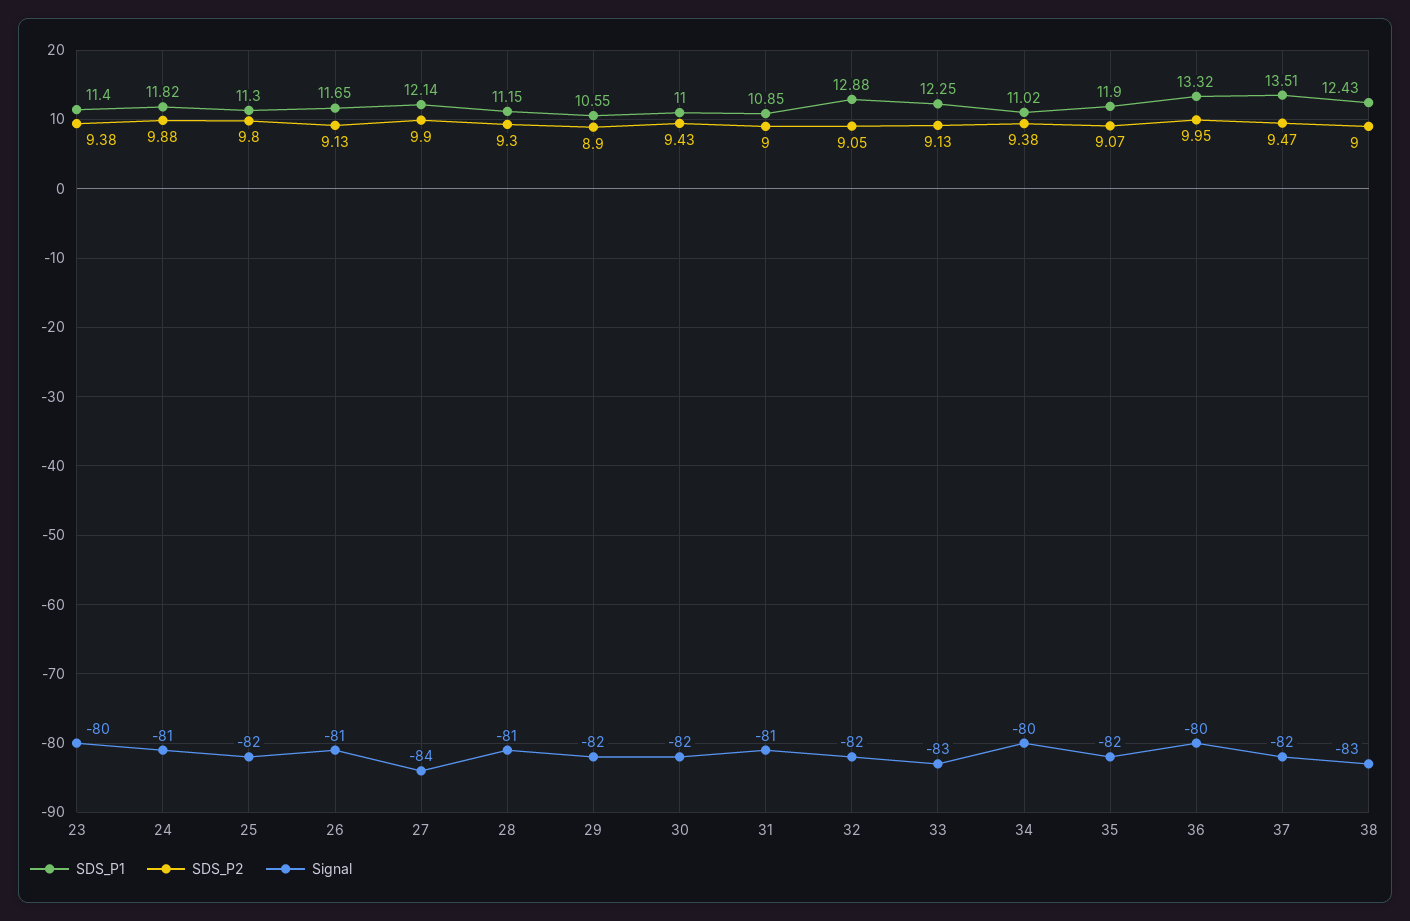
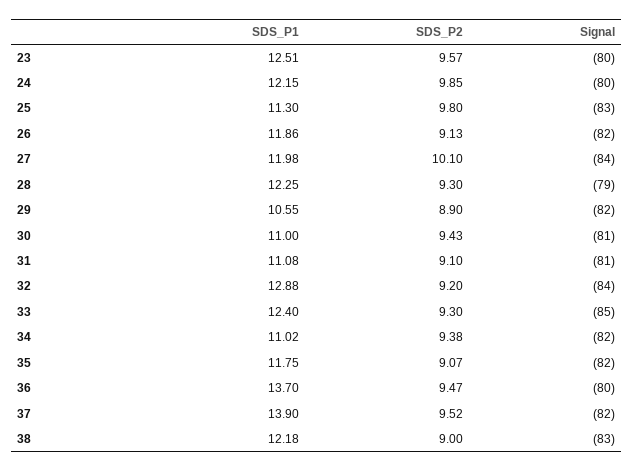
  {
    "SDS_P1": {
-     "23": 11.4,
+     "23": 12.51,
-     "24": 11.82,
+     "24": 12.15,
      "25": 11.3,
-     "26": 11.65,
+     "26": 11.86,
-     "27": 12.14,
+     "27": 11.98,
-     "28": 11.15,
+     "28": 12.25,
      "29": 10.55,
      "30": 11,
-     "31": 10.85,
+     "31": 11.08,
      "32": 12.88,
-     "33": 12.25,
+     "33": 12.4,
      "34": 11.02,
-     "35": 11.9,
+     "35": 11.75,
-     "36": 13.32,
+     "36": 13.7,
-     "37": 13.51,
+     "37": 13.9,
-     "38": 12.43
+     "38": 12.18
    },
    "SDS_P2": {
-     "23": 9.38,
+     "23": 9.57,
-     "24": 9.88,
+     "24": 9.85,
      "25": 9.8,
      "26": 9.13,
-     "27": 9.9,
+     "27": 10.1,
      "28": 9.3,
      "29": 8.9,
      "30": 9.43,
-     "31": 9,
+     "31": 9.1,
-     "32": 9.05,
+     "32": 9.2,
-     "33": 9.13,
+     "33": 9.3,
      "34": 9.38,
      "35": 9.07,
-     "36": 9.95,
+     "36": 9.47,
-     "37": 9.47,
+     "37": 9.52,
      "38": 9
    },
    "Signal": {
      "23": -80,
-     "24": -81,
+     "24": -80,
-     "25": -82,
+     "25": -83,
-     "26": -81,
+     "26": -82,
      "27": -84,
-     "28": -81,
+     "28": -79,
      "29": -82,
-     "30": -82,
+     "30": -81,
      "31": -81,
-     "32": -82,
+     "32": -84,
-     "33": -83,
+     "33": -85,
-     "34": -80,
+     "34": -82,
      "35": -82,
      "36": -80,
      "37": -82,
      "38": -83
    }
  }

